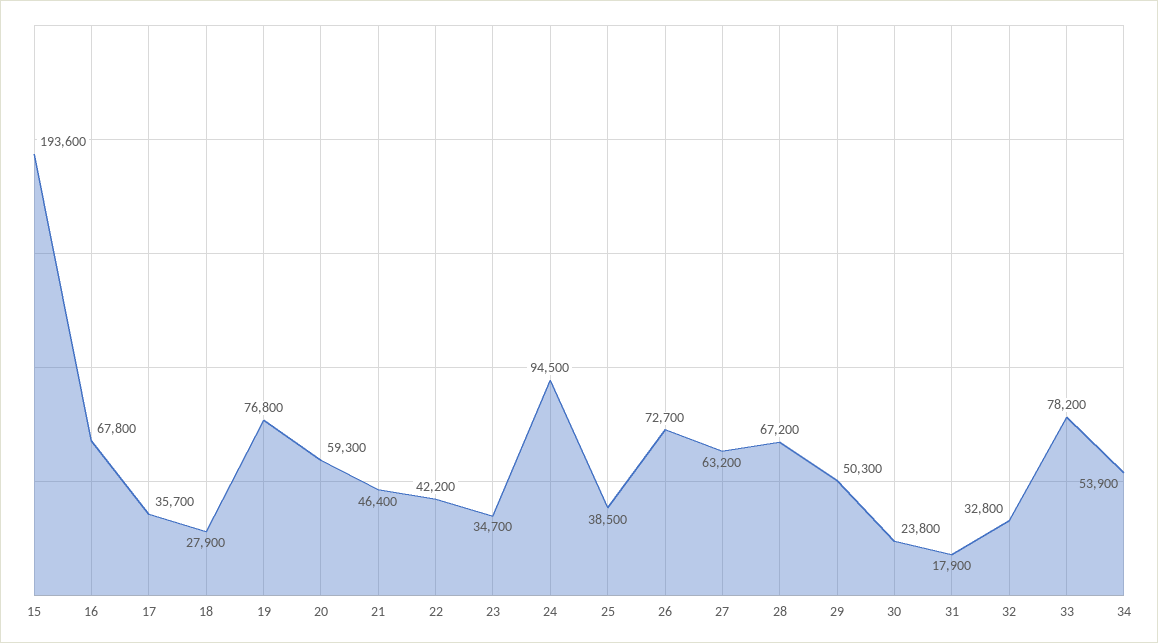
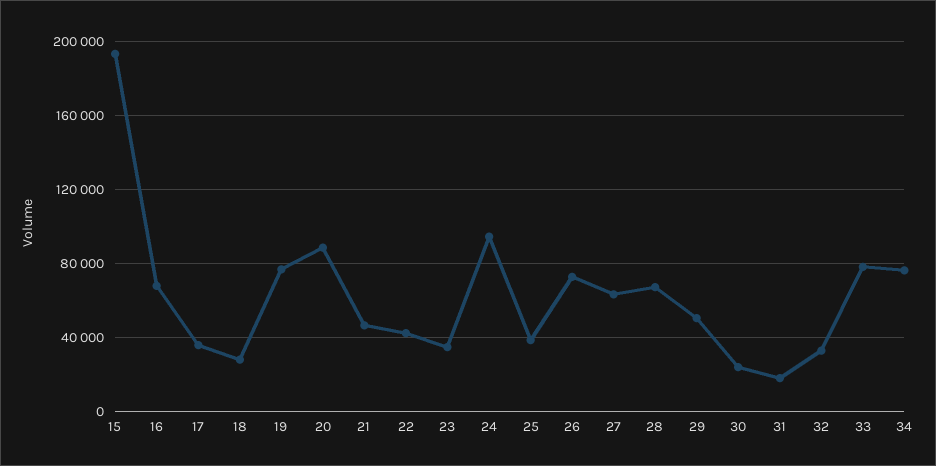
  {
    "15": 193600,
    "16": 67800,
    "17": 35700,
    "18": 27900,
    "19": 76800,
-   "20": 59300,
+   "20": 90000,
    "21": 46400,
    "22": 42200,
    "23": 34700,
    "24": 94500,
    "25": 38500,
    "26": 72700,
    "27": 63200,
    "28": 67200,
    "29": 50300,
    "30": 23800,
    "31": 17900,
    "32": 32800,
    "33": 78200,
-   "34": 53900
+   "34": 75000
  }

